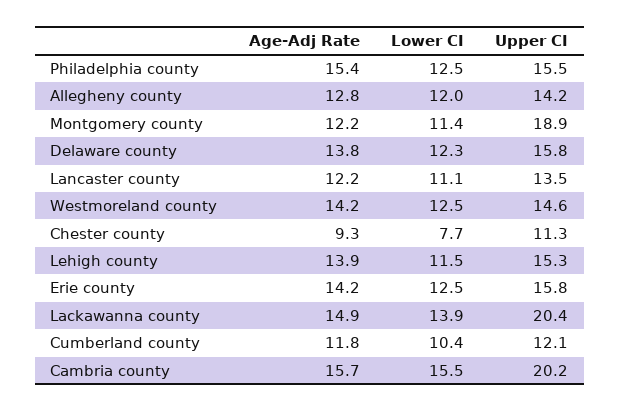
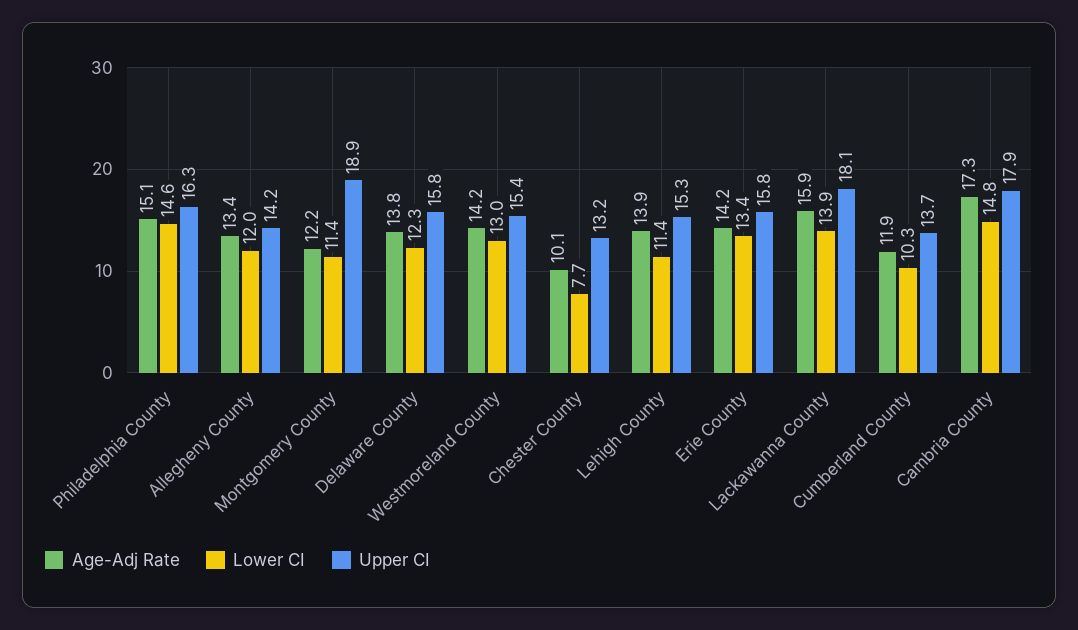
  {
    "Age-Adj Rate": {
-     "Philadelphia county": 15.4,
+     "Philadelphia county": 15.1,
-     "Allegheny county": 12.8,
+     "Allegheny county": 13.4,
      "Montgomery county": 12.2,
      "Delaware county": 13.8,
-     "Lancaster county": 12.2,
      "Westmoreland county": 14.2,
-     "Chester county": 9.3,
+     "Chester county": 10.1,
      "Lehigh county": 13.9,
      "Erie county": 14.2,
-     "Lackawanna county": 14.9,
+     "Lackawanna county": 15.9,
-     "Cumberland county": 11.8,
+     "Cumberland county": 11.9,
-     "Cambria county": 15.7
+     "Cambria county": 17.3
    },
    "Lower CI": {
-     "Philadelphia county": 12.5,
+     "Philadelphia county": 14.6,
      "Allegheny county": 12,
      "Montgomery county": 11.4,
      "Delaware county": 12.3,
-     "Lancaster county": 11.1,
-     "Westmoreland county": 12.5,
+     "Westmoreland county": 13,
      "Chester county": 7.7,
-     "Lehigh county": 11.5,
+     "Lehigh county": 11.4,
-     "Erie county": 12.5,
+     "Erie county": 13.4,
      "Lackawanna county": 13.9,
-     "Cumberland county": 10.4,
+     "Cumberland county": 10.3,
-     "Cambria county": 15.5
+     "Cambria county": 14.8
    },
    "Upper CI": {
-     "Philadelphia county": 15.5,
+     "Philadelphia county": 16.3,
      "Allegheny county": 14.2,
      "Montgomery county": 18.9,
      "Delaware county": 15.8,
-     "Lancaster county": 13.5,
-     "Westmoreland county": 14.6,
+     "Westmoreland county": 15.4,
-     "Chester county": 11.3,
+     "Chester county": 13.2,
      "Lehigh county": 15.3,
      "Erie county": 15.8,
-     "Lackawanna county": 20.4,
+     "Lackawanna county": 18.1,
-     "Cumberland county": 12.1,
+     "Cumberland county": 13.7,
-     "Cambria county": 20.2
+     "Cambria county": 17.9
    }
  }

